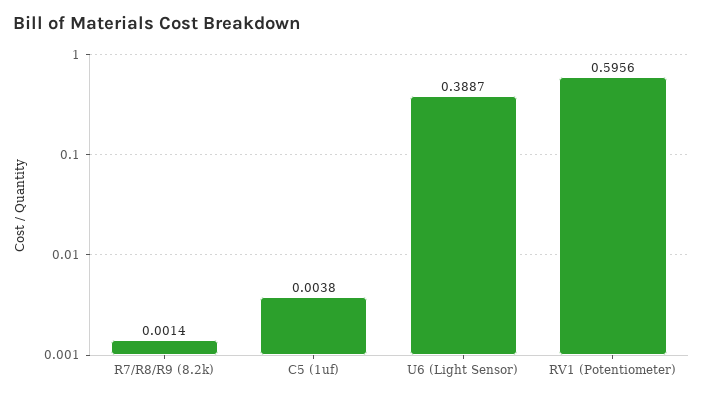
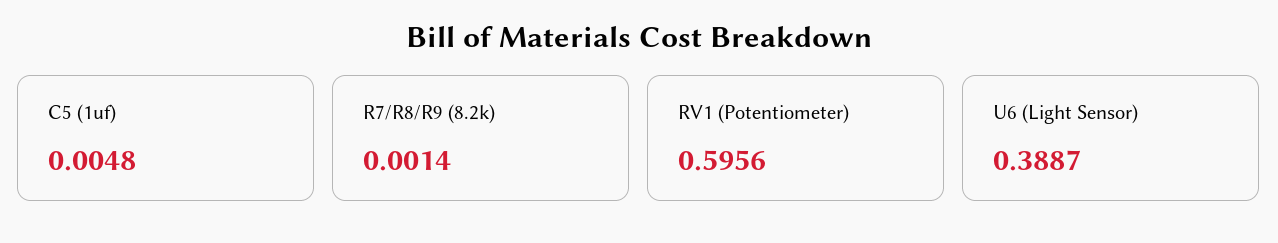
  {
    "R7/R8/R9 (8.2k)": 0.0014,
-   "C5 (1uf)": 0.0038,
+   "C5 (1uf)": 0.0048,
    "U6 (Light Sensor)": 0.3887,
    "RV1 (Potentiometer)": 0.5956
  }

